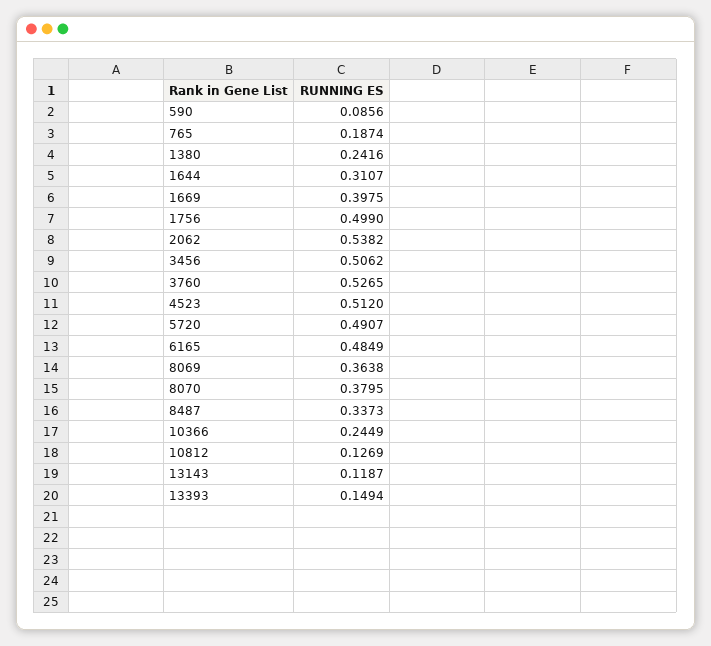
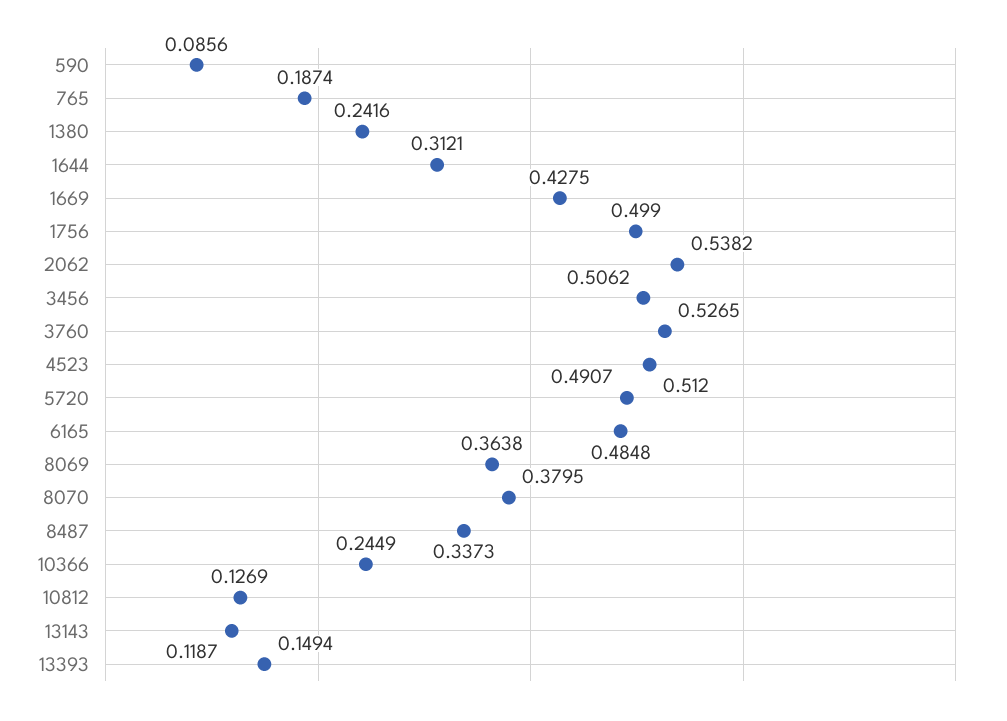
  {
    "590": 0.0856,
    "765": 0.1874,
    "1380": 0.2416,
-   "1644": 0.3107,
+   "1644": 0.3121,
-   "1669": 0.3975,
+   "1669": 0.4275,
    "1756": 0.499,
    "2062": 0.5382,
    "3456": 0.5062,
    "3760": 0.5265,
    "4523": 0.512,
    "5720": 0.4907,
-   "6165": 0.4849,
+   "6165": 0.4848,
    "8069": 0.3638,
    "8070": 0.3795,
    "8487": 0.3373,
    "10366": 0.2449,
    "10812": 0.1269,
    "13143": 0.1187,
    "13393": 0.1494
  }

